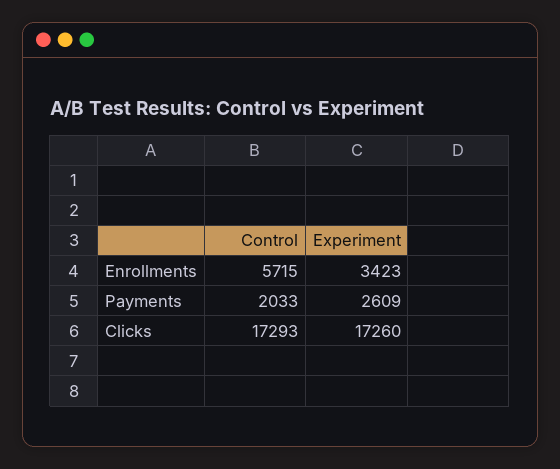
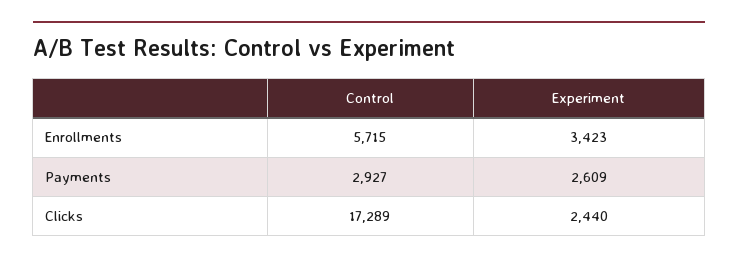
  {
    "Control": {
      "Enrollments": 5715,
-     "Payments": 2033,
+     "Payments": 2927,
-     "Clicks": 17293
+     "Clicks": 17289
    },
    "Experiment": {
      "Enrollments": 3423,
      "Payments": 2609,
-     "Clicks": 17260
+     "Clicks": 2440
    }
  }

